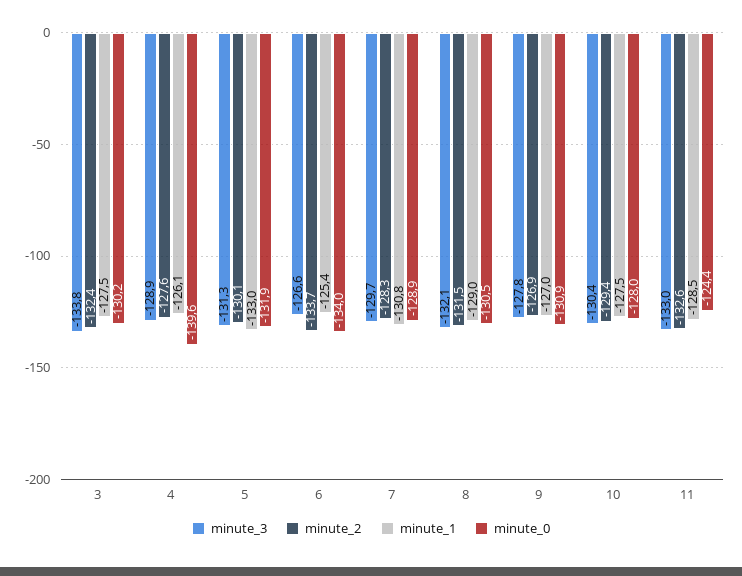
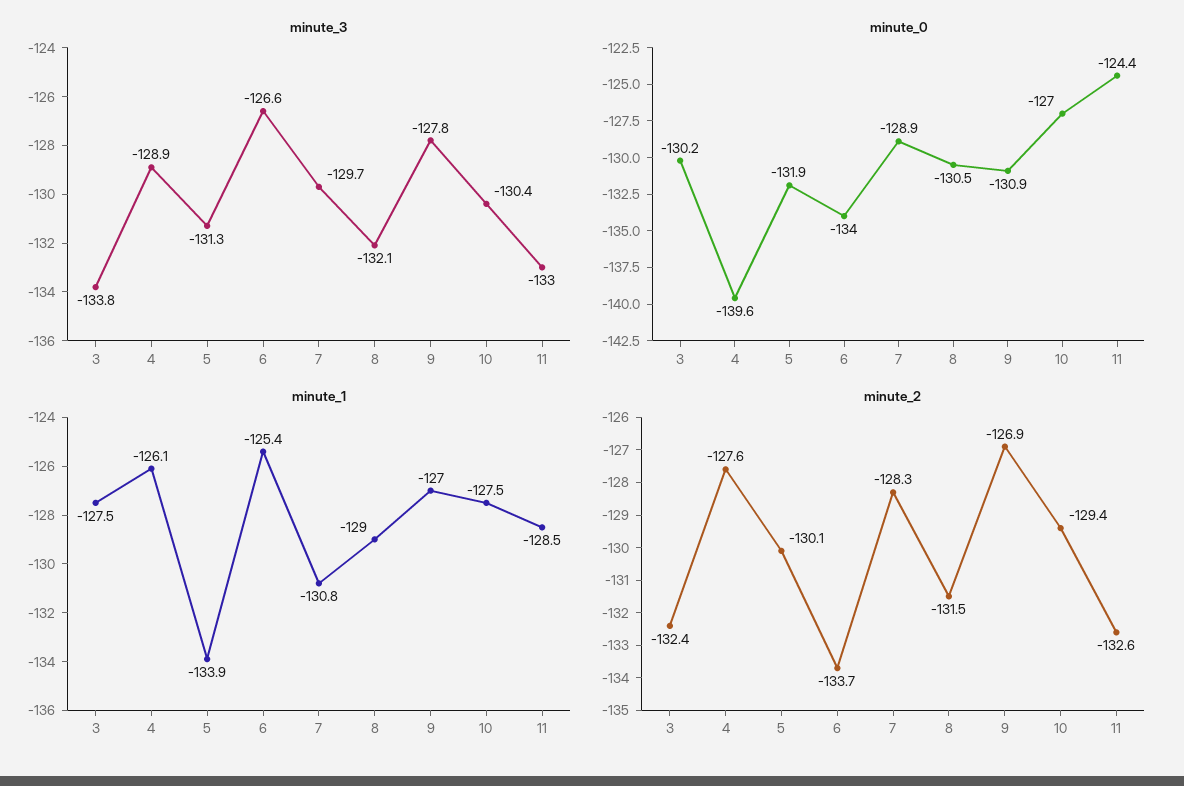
  {
    "minute_3": {
      "3": -133.8,
      "4": -128.9,
      "5": -131.3,
      "6": -126.6,
      "7": -129.7,
      "8": -132.1,
      "9": -127.8,
      "10": -130.4,
      "11": -133
    },
    "minute_2": {
      "3": -132.4,
      "4": -127.6,
      "5": -130.1,
      "6": -133.7,
      "7": -128.3,
      "8": -131.5,
      "9": -126.9,
      "10": -129.4,
      "11": -132.6
    },
    "minute_1": {
      "3": -127.5,
      "4": -126.1,
-     "5": -133,
+     "5": -133.9,
      "6": -125.4,
      "7": -130.8,
      "8": -129,
      "9": -127,
      "10": -127.5,
      "11": -128.5
    },
    "minute_0": {
      "3": -130.2,
      "4": -139.6,
      "5": -131.9,
      "6": -134,
      "7": -128.9,
      "8": -130.5,
      "9": -130.9,
-     "10": -128,
+     "10": -127,
      "11": -124.4
    }
  }

